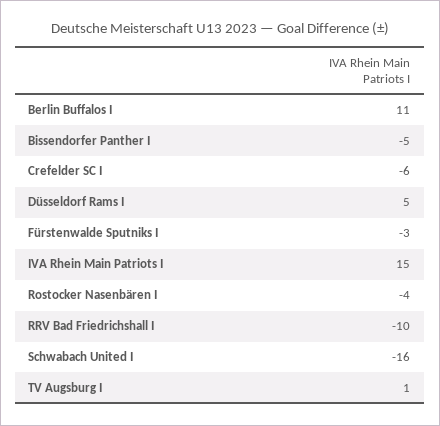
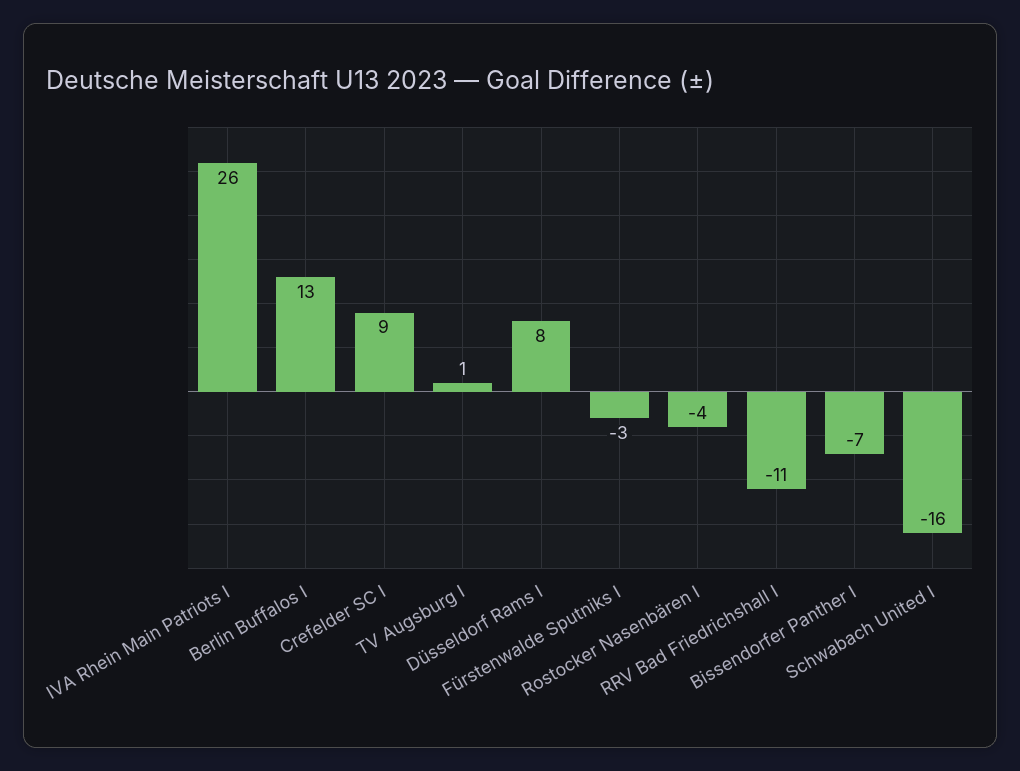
  {
-   "Berlin Buffalos I": 11,
+   "Berlin Buffalos I": 13,
-   "Bissendorfer Panther I": -5,
+   "Bissendorfer Panther I": -7,
-   "Crefelder SC I": -6,
+   "Crefelder SC I": 9,
-   "Düsseldorf Rams I": 5,
+   "Düsseldorf Rams I": 8,
    "Fürstenwalde Sputniks I": -3,
-   "IVA Rhein Main Patriots I": 15,
+   "IVA Rhein Main Patriots I": 26,
    "Rostocker Nasenbären I": -4,
-   "RRV Bad Friedrichshall I": -10,
+   "RRV Bad Friedrichshall I": -11,
    "Schwabach United I": -16,
    "TV Augsburg I": 1
  }

